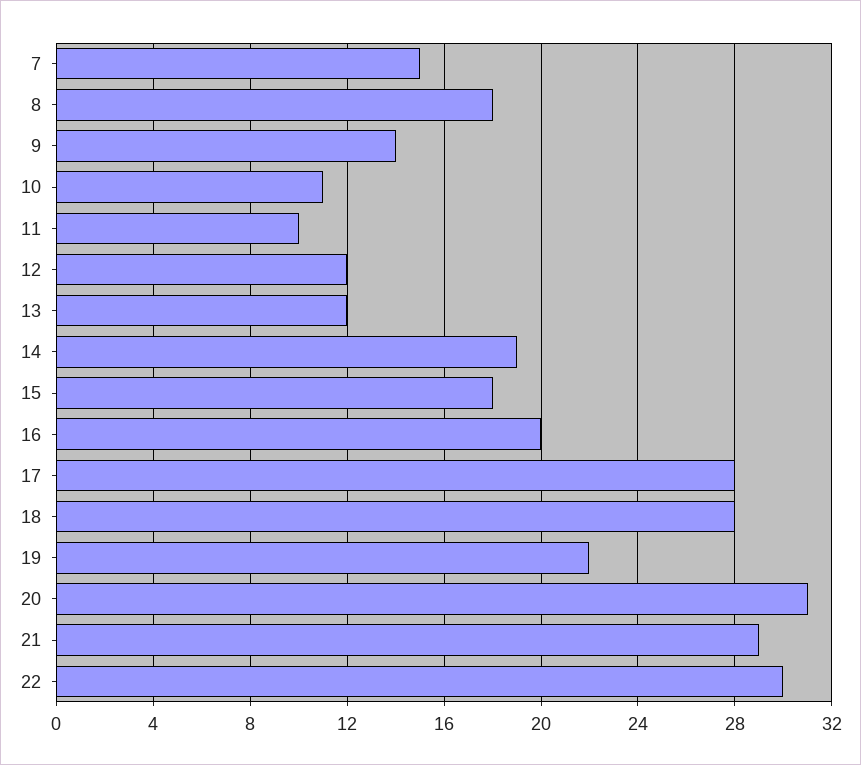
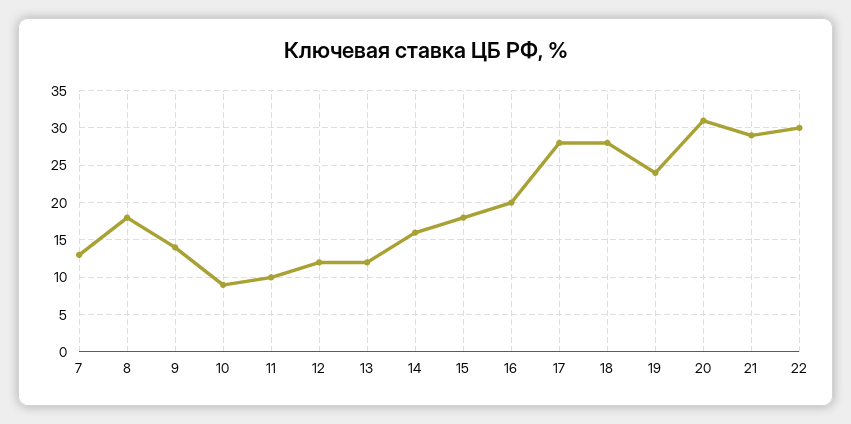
  {
-   "7": 15,
+   "7": 13,
    "8": 18,
    "9": 14,
-   "10": 11,
+   "10": 9,
    "11": 10,
    "12": 12,
    "13": 12,
-   "14": 19,
+   "14": 16,
    "15": 18,
    "16": 20,
    "17": 28,
    "18": 28,
-   "19": 22,
+   "19": 24,
    "20": 31,
    "21": 29,
    "22": 30
  }

